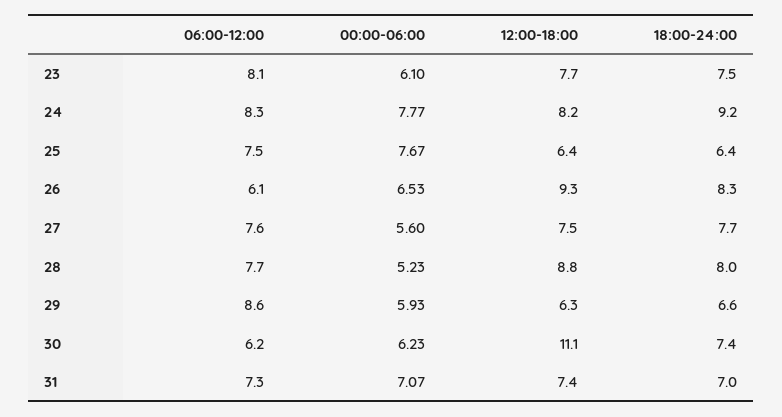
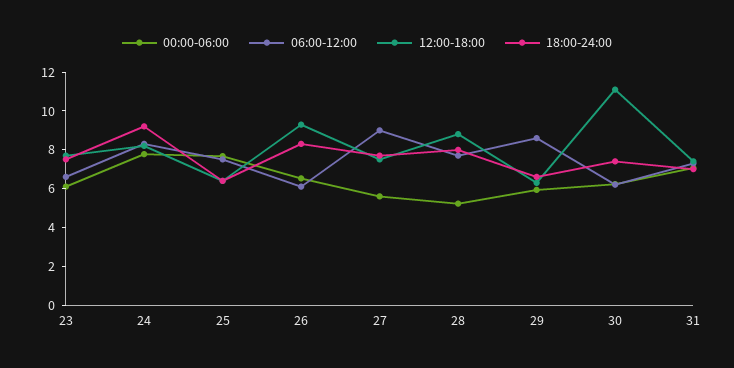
  {
    "06:00-12:00": {
-     "23": 8.1,
+     "23": 6.5,
      "24": 8.3,
      "25": 7.5,
      "26": 6.1,
-     "27": 7.6,
+     "27": 9,
      "28": 7.7,
      "29": 8.6,
      "30": 6.2,
      "31": 7.3
    },
    "00:00-06:00": {
      "23": 6.1,
      "24": 7.77,
      "25": 7.67,
      "26": 6.53,
      "27": 5.6,
      "28": 5.23,
      "29": 5.93,
      "30": 6.23,
      "31": 7.07
    },
    "12:00-18:00": {
      "23": 7.7,
      "24": 8.2,
      "25": 6.4,
      "26": 9.3,
      "27": 7.5,
      "28": 8.8,
      "29": 6.3,
      "30": 11.1,
      "31": 7.4
    },
    "18:00-24:00": {
      "23": 7.5,
      "24": 9.2,
      "25": 6.4,
      "26": 8.3,
      "27": 7.7,
      "28": 8,
      "29": 6.6,
      "30": 7.4,
      "31": 7
    }
  }

